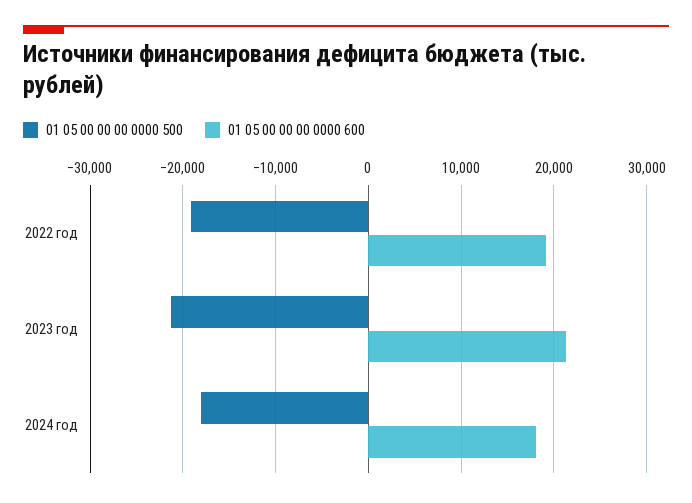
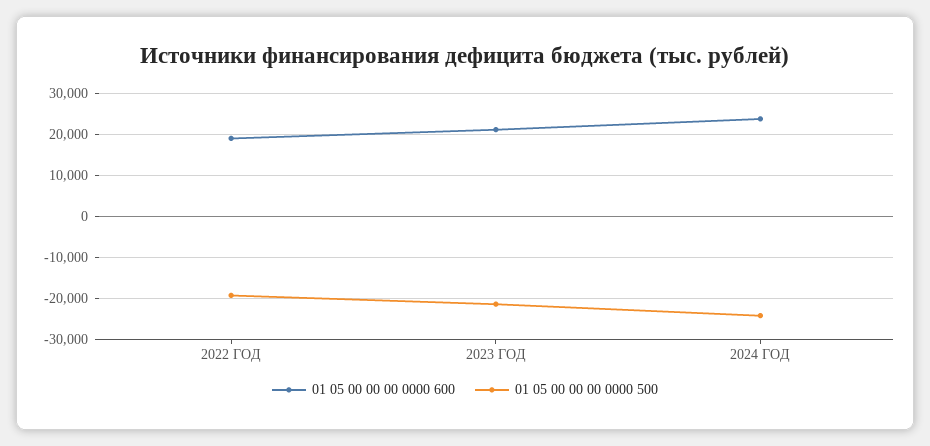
  {
    "01 05 00 00 00 0000 500": {
      "2022 год": -19000,
      "2023 год": -21000,
-     "2024 год": -18000
+     "2024 год": -24000
    },
    "01 05 00 00 00 0000 600": {
      "2022 год": 19000,
      "2023 год": 21000,
-     "2024 год": 18000
+     "2024 год": 24000
    }
  }

